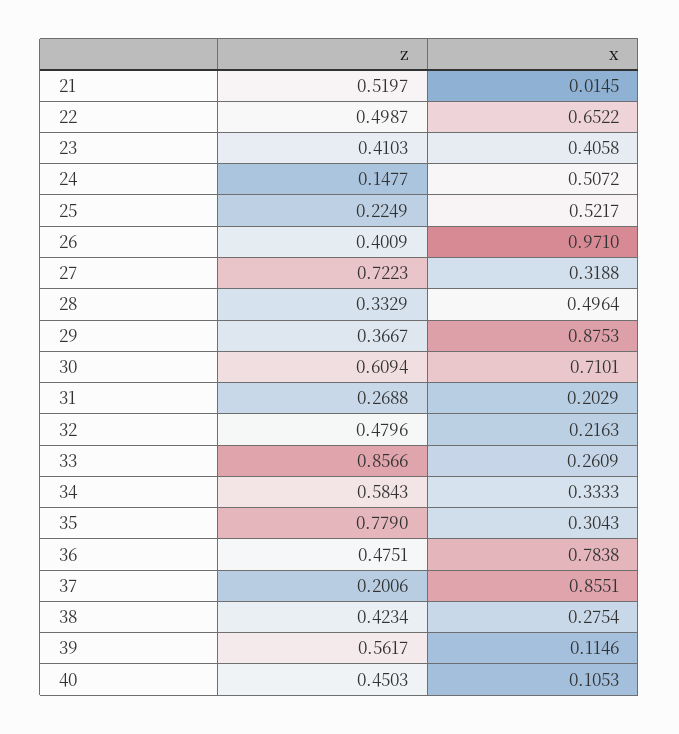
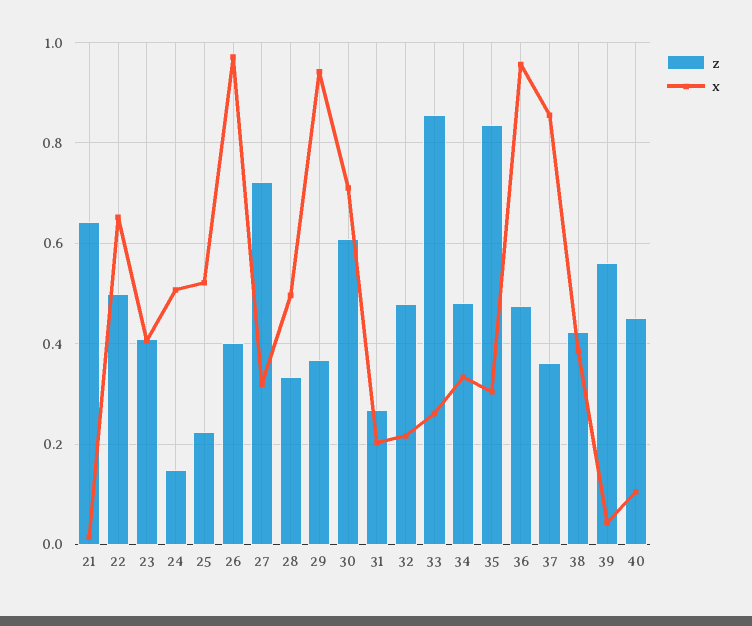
  {
    "z": {
-     "21": 0.5197,
+     "21": 0.64,
      "22": 0.4987,
      "23": 0.4103,
      "24": 0.1477,
      "25": 0.2249,
      "26": 0.4009,
      "27": 0.7223,
      "28": 0.3329,
      "29": 0.3667,
      "30": 0.6094,
      "31": 0.2688,
      "32": 0.4796,
      "33": 0.8566,
-     "34": 0.5843,
+     "34": 0.48,
-     "35": 0.779,
+     "35": 0.84,
      "36": 0.4751,
-     "37": 0.2006,
+     "37": 0.36,
      "38": 0.4234,
      "39": 0.5617,
      "40": 0.4503
    },
    "x": {
      "21": 0.0145,
      "22": 0.6522,
      "23": 0.4058,
      "24": 0.5072,
      "25": 0.5217,
      "26": 0.971,
      "27": 0.3188,
      "28": 0.4964,
-     "29": 0.8753,
+     "29": 0.94,
      "30": 0.7101,
      "31": 0.2029,
      "32": 0.2163,
      "33": 0.2609,
      "34": 0.3333,
      "35": 0.3043,
-     "36": 0.7838,
+     "36": 0.96,
      "37": 0.8551,
-     "38": 0.2754,
+     "38": 0.38,
-     "39": 0.1146,
+     "39": 0.04,
      "40": 0.1053
    }
  }

